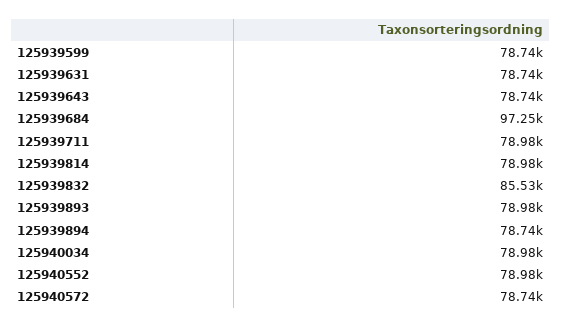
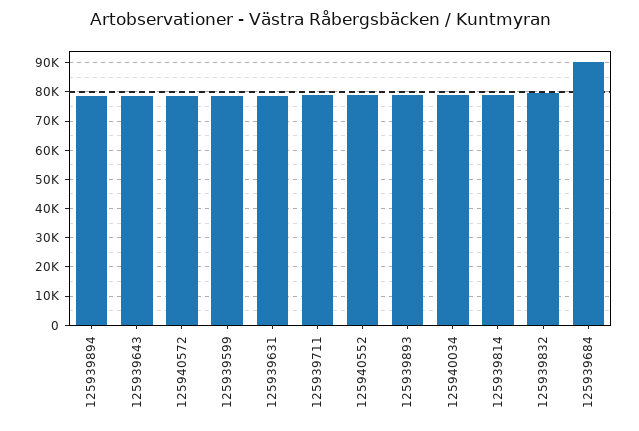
  {
    "125939599": 78740,
    "125939631": 78740,
    "125939643": 78740,
-   "125939684": 97250,
+   "125939684": 90000,
    "125939711": 78980,
    "125939814": 78980,
-   "125939832": 85530,
+   "125939832": 80000,
    "125939893": 78980,
    "125939894": 78740,
    "125940034": 78980,
    "125940552": 78980,
    "125940572": 78740
  }

